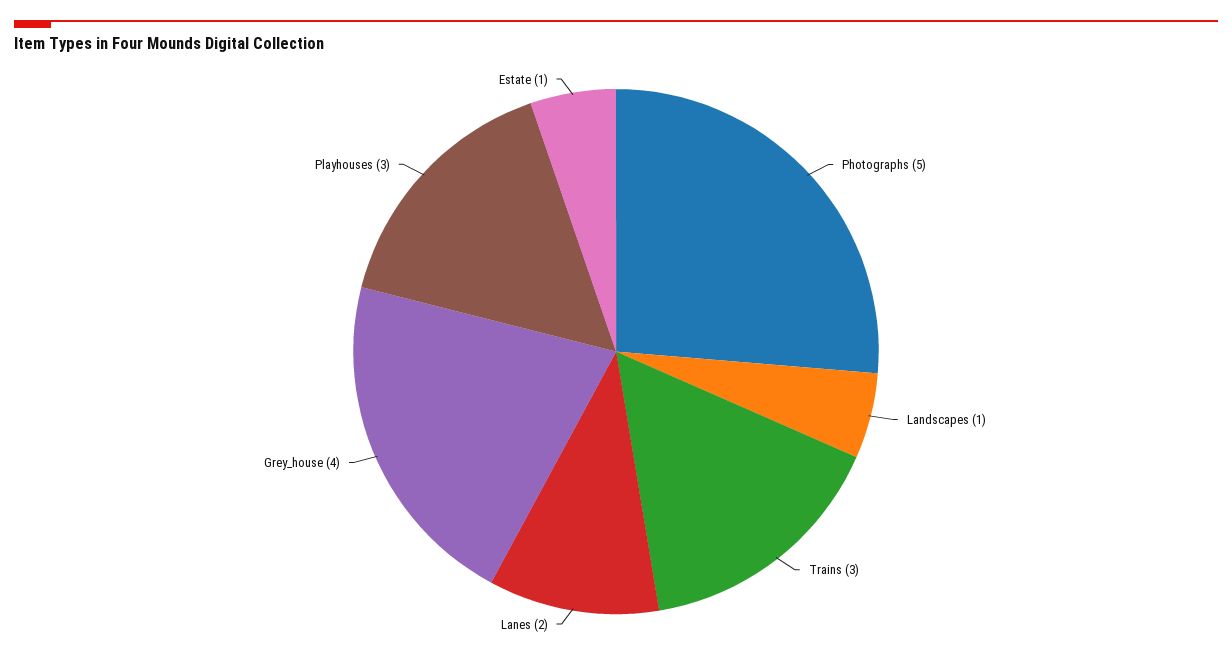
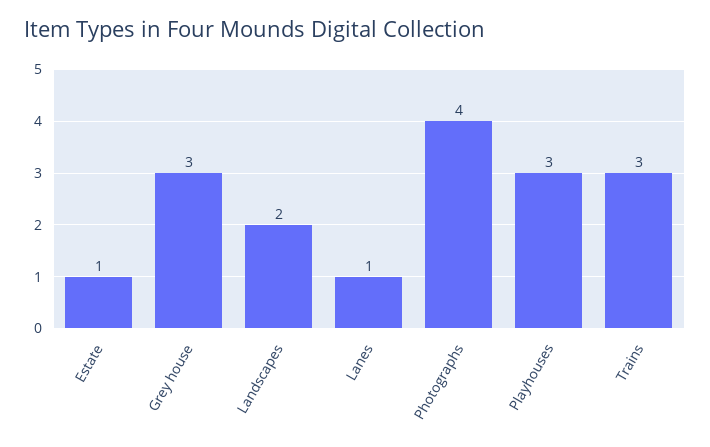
  {
-   "Photographs": 5,
+   "Photographs": 4,
-   "Landscapes": 1,
+   "Landscapes": 2,
    "Trains": 3,
-   "Lanes": 2,
+   "Lanes": 1,
-   "Grey_house": 4,
+   "Grey_house": 3,
    "Playhouses": 3,
    "Estate": 1
  }

